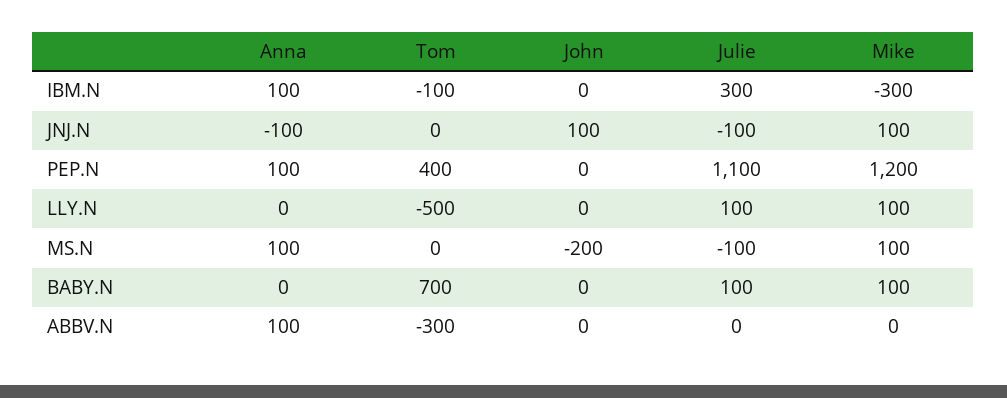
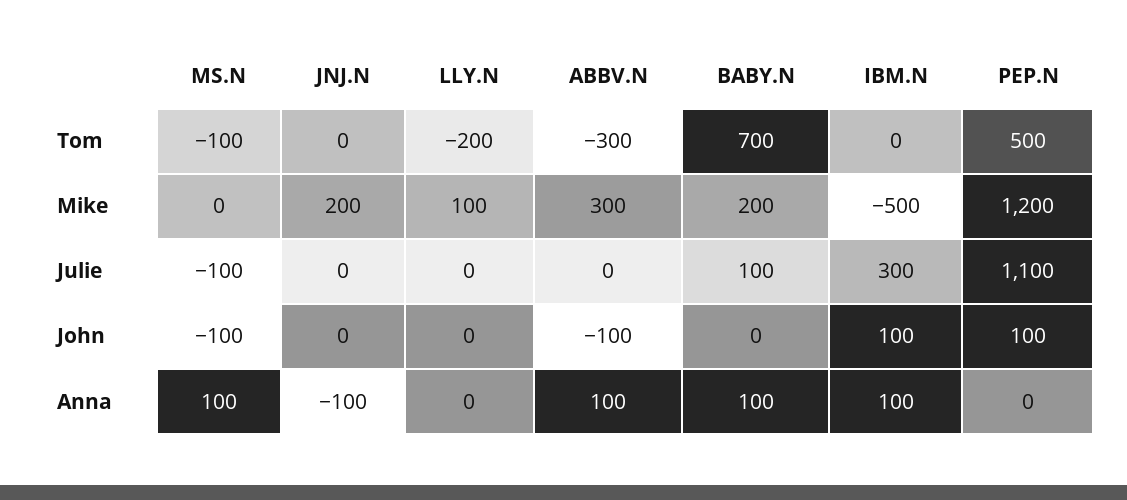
  {
    "Anna": {
      "IBM.N": 100,
      "JNJ.N": -100,
-     "PEP.N": 100,
+     "PEP.N": 0,
      "LLY.N": 0,
      "MS.N": 100,
-     "BABY.N": 0,
+     "BABY.N": 100,
      "ABBV.N": 100
    },
    "Tom": {
-     "IBM.N": -100,
+     "IBM.N": 0,
      "JNJ.N": 0,
-     "PEP.N": 400,
+     "PEP.N": 500,
-     "LLY.N": -500,
+     "LLY.N": -200,
-     "MS.N": 0,
+     "MS.N": -100,
      "BABY.N": 700,
      "ABBV.N": -300
    },
    "John": {
-     "IBM.N": 0,
+     "IBM.N": 100,
-     "JNJ.N": 100,
+     "JNJ.N": 0,
-     "PEP.N": 0,
+     "PEP.N": 100,
      "LLY.N": 0,
-     "MS.N": -200,
+     "MS.N": -100,
      "BABY.N": 0,
-     "ABBV.N": 0
+     "ABBV.N": -100
    },
    "Julie": {
      "IBM.N": 300,
-     "JNJ.N": -100,
+     "JNJ.N": 0,
      "PEP.N": 1100,
-     "LLY.N": 100,
+     "LLY.N": 0,
      "MS.N": -100,
      "BABY.N": 100,
      "ABBV.N": 0
    },
    "Mike": {
-     "IBM.N": -300,
+     "IBM.N": -500,
-     "JNJ.N": 100,
+     "JNJ.N": 200,
      "PEP.N": 1200,
      "LLY.N": 100,
-     "MS.N": 100,
+     "MS.N": 0,
-     "BABY.N": 100,
+     "BABY.N": 200,
-     "ABBV.N": 0
+     "ABBV.N": 300
    }
  }

